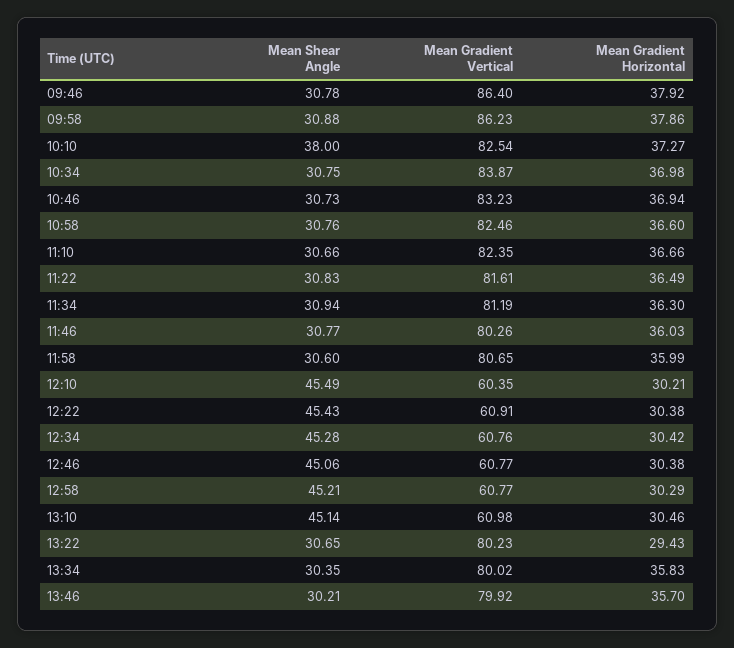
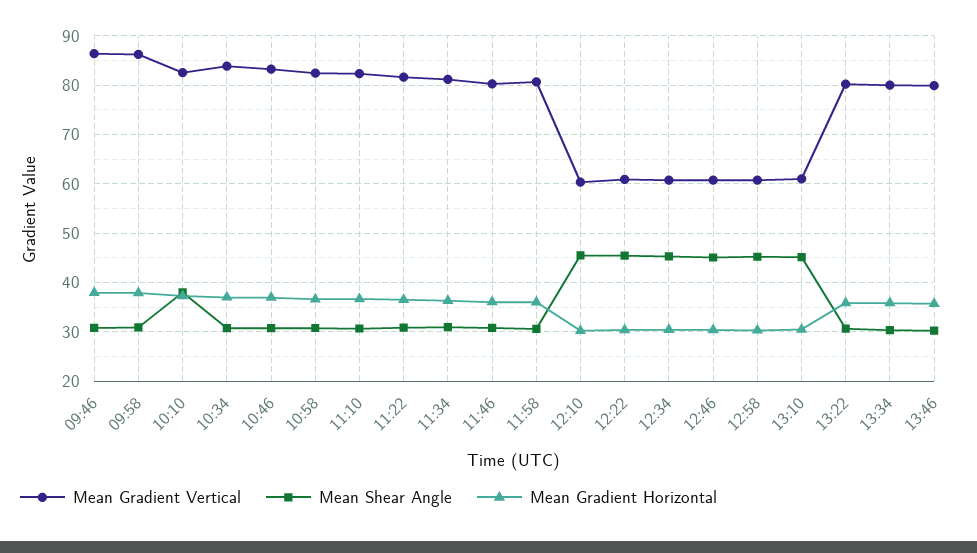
  {
    "Mean Shear Angle": {
      "09:46": 30.78,
      "09:58": 30.88,
      "10:10": 38,
      "10:34": 30.75,
      "10:46": 30.73,
      "10:58": 30.76,
      "11:10": 30.66,
      "11:22": 30.83,
      "11:34": 30.94,
      "11:46": 30.77,
      "11:58": 30.6,
      "12:10": 45.49,
      "12:22": 45.43,
      "12:34": 45.28,
      "12:46": 45.06,
      "12:58": 45.21,
      "13:10": 45.14,
      "13:22": 30.65,
      "13:34": 30.35,
      "13:46": 30.21
    },
    "Mean Gradient Vertical": {
      "09:46": 86.4,
      "09:58": 86.23,
      "10:10": 82.54,
      "10:34": 83.87,
      "10:46": 83.23,
      "10:58": 82.46,
      "11:10": 82.35,
      "11:22": 81.61,
      "11:34": 81.19,
      "11:46": 80.26,
      "11:58": 80.65,
      "12:10": 60.35,
      "12:22": 60.91,
      "12:34": 60.76,
      "12:46": 60.77,
      "12:58": 60.77,
      "13:10": 60.98,
      "13:22": 80.23,
      "13:34": 80.02,
      "13:46": 79.92
    },
    "Mean Gradient Horizontal": {
      "09:46": 37.92,
      "09:58": 37.86,
      "10:10": 37.27,
      "10:34": 36.98,
      "10:46": 36.94,
      "10:58": 36.6,
      "11:10": 36.66,
      "11:22": 36.49,
      "11:34": 36.3,
      "11:46": 36.03,
      "11:58": 35.99,
      "12:10": 30.21,
      "12:22": 30.38,
      "12:34": 30.42,
      "12:46": 30.38,
      "12:58": 30.29,
      "13:10": 30.46,
-     "13:22": 29.43,
+     "13:22": 36,
      "13:34": 35.83,
      "13:46": 35.7
    }
  }

